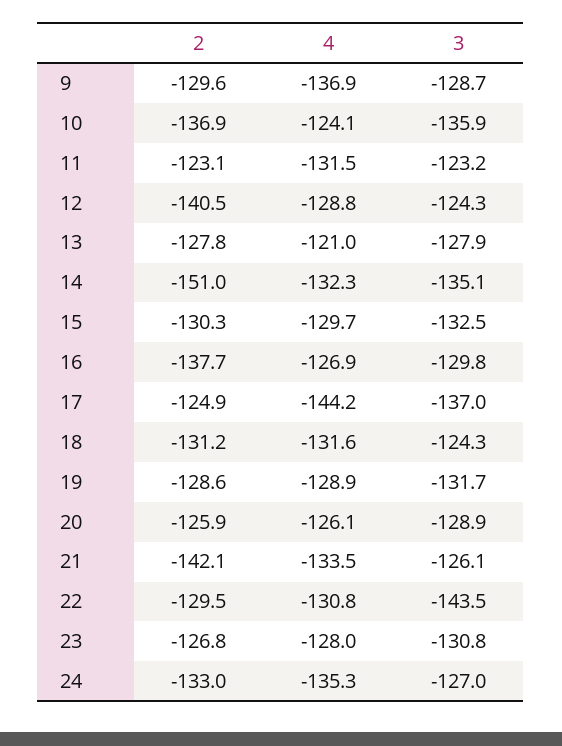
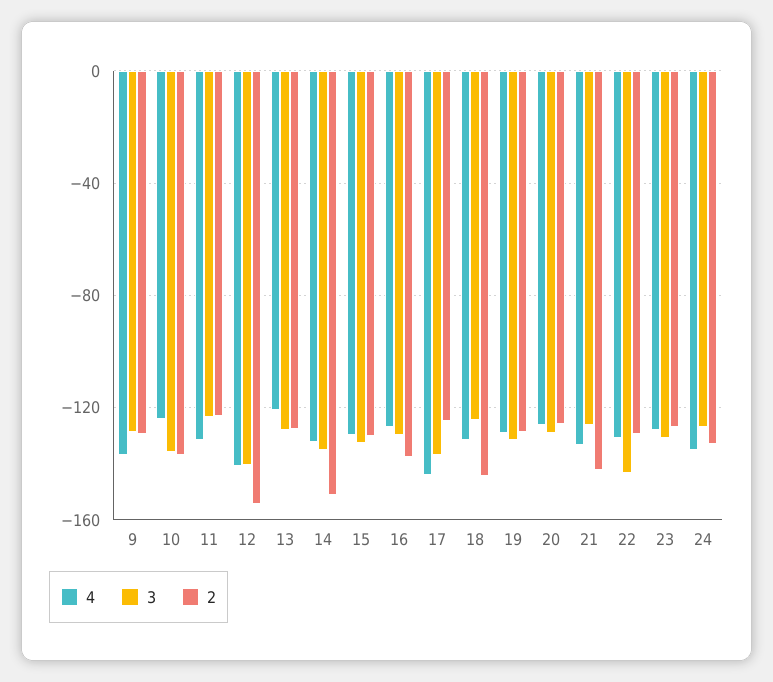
  {
    "2": {
      "9": -129.6,
      "10": -136.9,
      "11": -123.1,
-     "12": -140.5,
+     "12": -155,
      "13": -127.8,
      "14": -151,
      "15": -130.3,
      "16": -137.7,
      "17": -124.9,
-     "18": -131.2,
+     "18": -145,
      "19": -128.6,
      "20": -125.9,
      "21": -142.1,
      "22": -129.5,
      "23": -126.8,
      "24": -133
    },
    "4": {
      "9": -136.9,
      "10": -124.1,
      "11": -131.5,
-     "12": -128.8,
+     "12": -140,
      "13": -121,
      "14": -132.3,
      "15": -129.7,
      "16": -126.9,
      "17": -144.2,
      "18": -131.6,
      "19": -128.9,
      "20": -126.1,
      "21": -133.5,
      "22": -130.8,
      "23": -128,
      "24": -135.3
    },
    "3": {
      "9": -128.7,
      "10": -135.9,
      "11": -123.2,
-     "12": -124.3,
+     "12": -140,
      "13": -127.9,
      "14": -135.1,
      "15": -132.5,
      "16": -129.8,
      "17": -137,
      "18": -124.3,
      "19": -131.7,
      "20": -128.9,
      "21": -126.1,
      "22": -143.5,
      "23": -130.8,
      "24": -127
    }
  }

